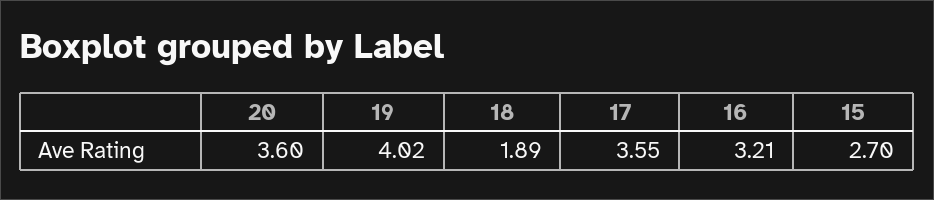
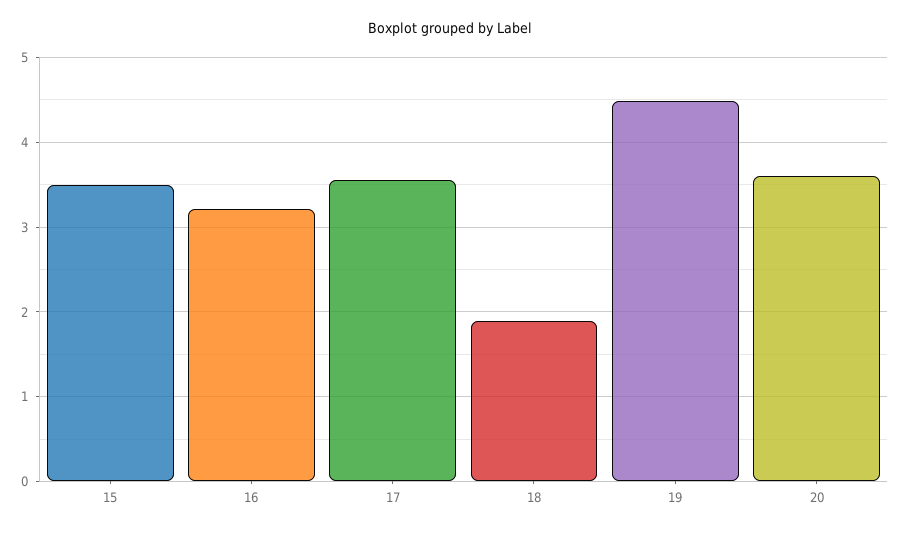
  {
    "20": 3.6,
-   "19": 4.02,
+   "19": 4.5,
    "18": 1.89,
    "17": 3.55,
    "16": 3.21,
-   "15": 2.7
+   "15": 3.5
  }

